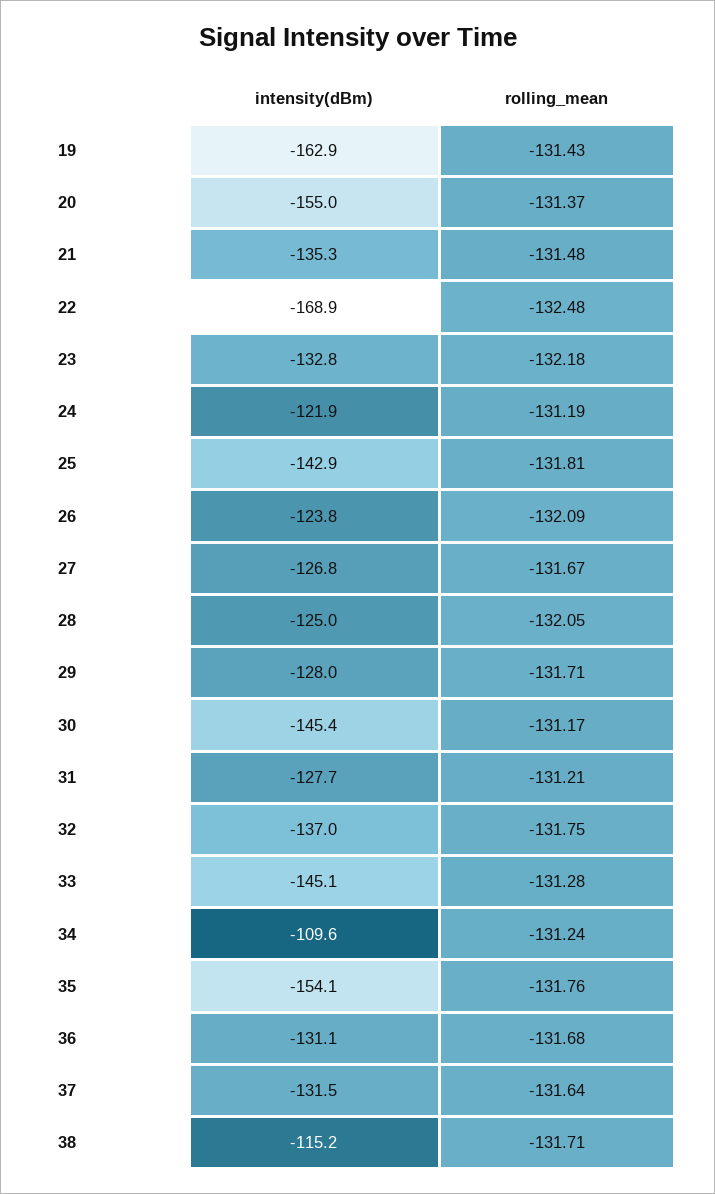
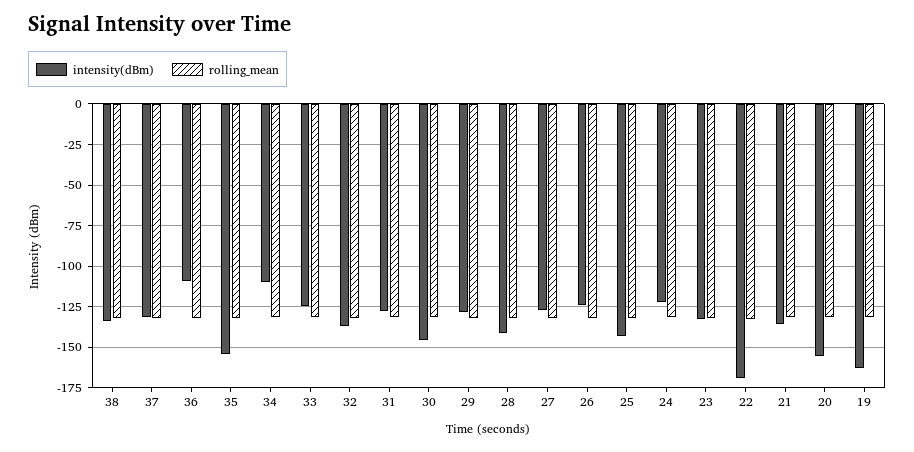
  {
    "intensity(dBm)": {
      "19": -162.9,
      "20": -155,
      "21": -135.3,
      "22": -168.9,
      "23": -132.8,
      "24": -121.9,
      "25": -142.9,
      "26": -123.8,
      "27": -126.8,
-     "28": -125,
+     "28": -140,
      "29": -128,
      "30": -145.4,
      "31": -127.7,
      "32": -137,
-     "33": -145.1,
+     "33": -125,
      "34": -109.6,
      "35": -154.1,
-     "36": -131.1,
+     "36": -110,
      "37": -131.5,
-     "38": -115.2
+     "38": -135
    },
    "rolling_mean": {
      "19": -131.43,
      "20": -131.37,
      "21": -131.48,
      "22": -132.48,
      "23": -132.18,
      "24": -131.19,
      "25": -131.81,
      "26": -132.09,
      "27": -131.67,
      "28": -132.05,
      "29": -131.71,
      "30": -131.17,
      "31": -131.21,
      "32": -131.75,
      "33": -131.28,
      "34": -131.24,
      "35": -131.76,
      "36": -131.68,
      "37": -131.64,
      "38": -131.71
    }
  }

